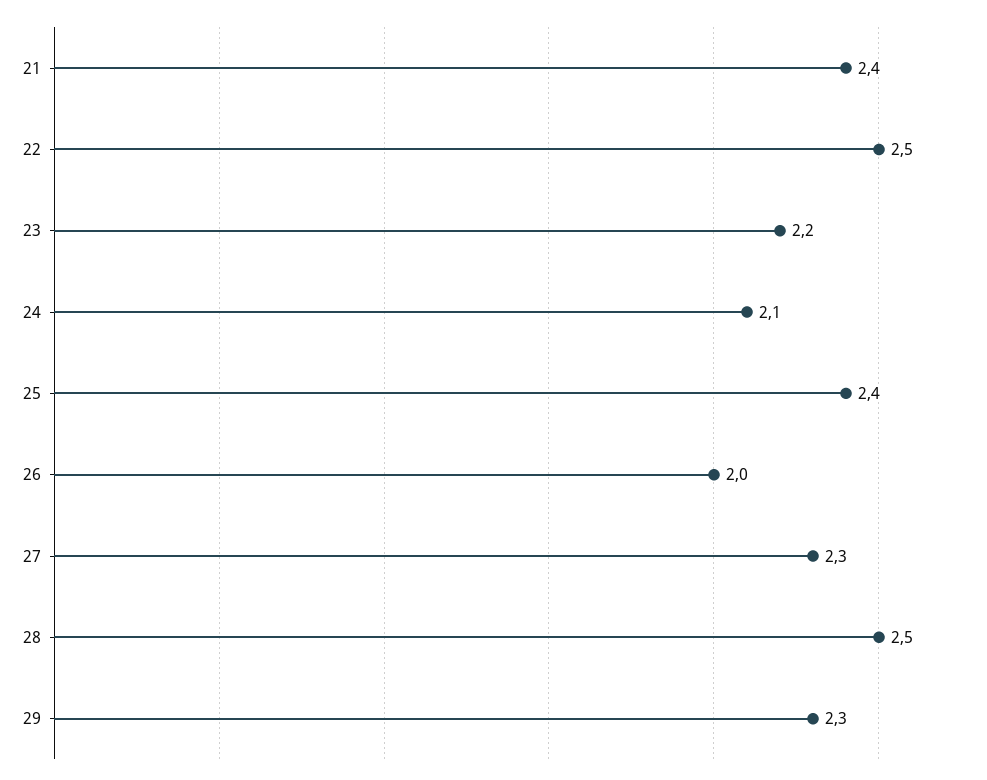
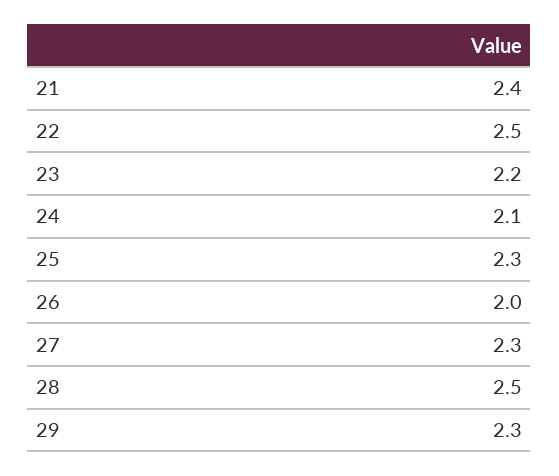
  {
    "21": 2.4,
    "22": 2.5,
    "23": 2.2,
    "24": 2.1,
-   "25": 2.4,
+   "25": 2.3,
    "26": 2,
    "27": 2.3,
    "28": 2.5,
    "29": 2.3
  }

